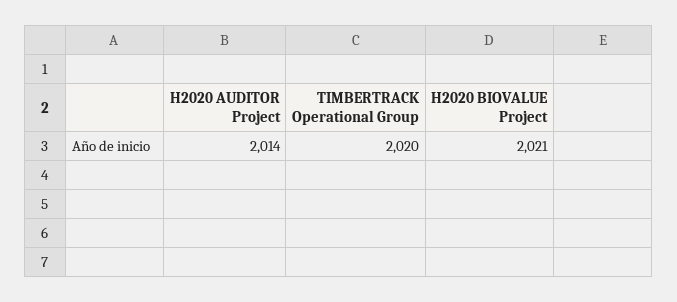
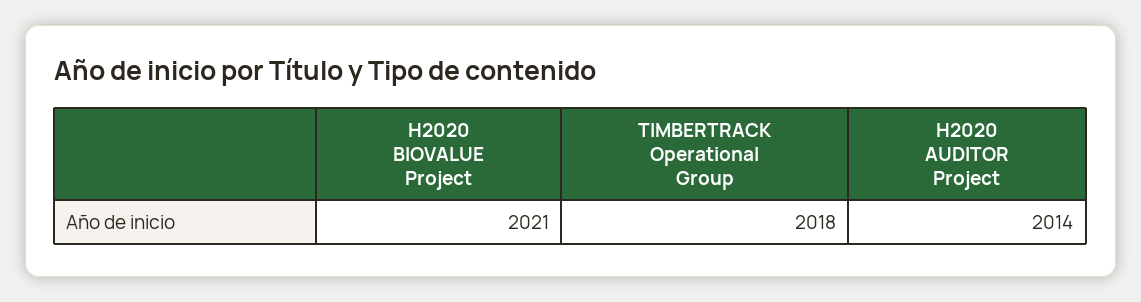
  {
    "H2020 AUDITOR Project": 2014,
-   "TIMBERTRACK Operational Group": 2020,
+   "TIMBERTRACK Operational Group": 2018,
    "H2020 BIOVALUE Project": 2021
  }

